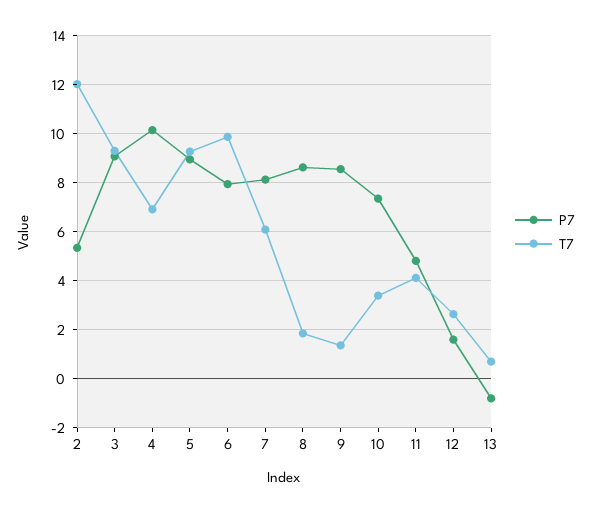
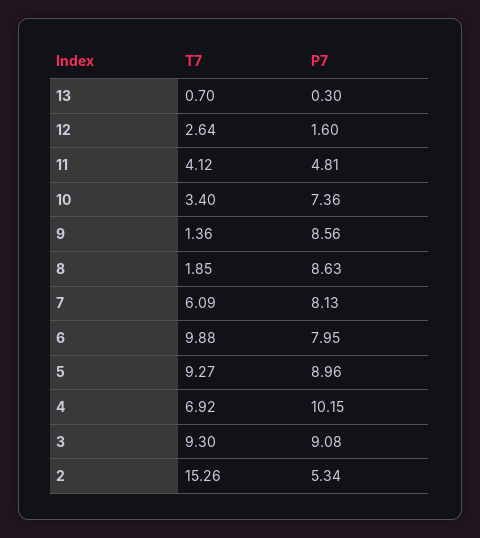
  {
    "P7": {
      "2": 5.34,
      "3": 9.08,
      "4": 10.15,
      "5": 8.96,
      "6": 7.95,
      "7": 8.13,
      "8": 8.63,
      "9": 8.56,
      "10": 7.36,
      "11": 4.81,
      "12": 1.6,
-     "13": -0.75
+     "13": 0.3
    },
    "T7": {
-     "2": 12,
+     "2": 15.26,
      "3": 9.3,
      "4": 6.92,
      "5": 9.27,
      "6": 9.88,
      "7": 6.09,
      "8": 1.85,
      "9": 1.36,
      "10": 3.4,
      "11": 4.12,
      "12": 2.64,
      "13": 0.7
    }
  }

